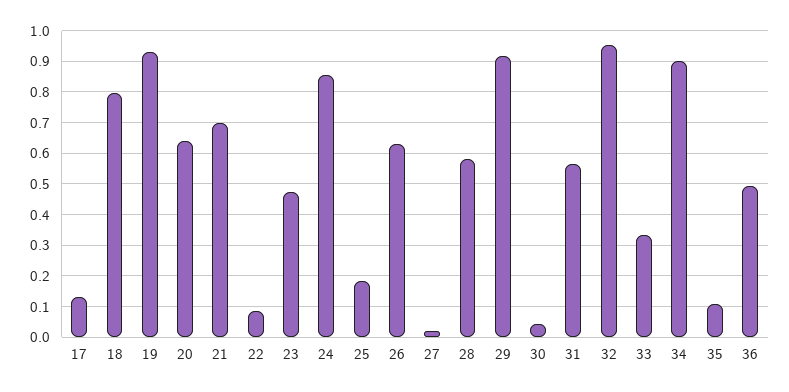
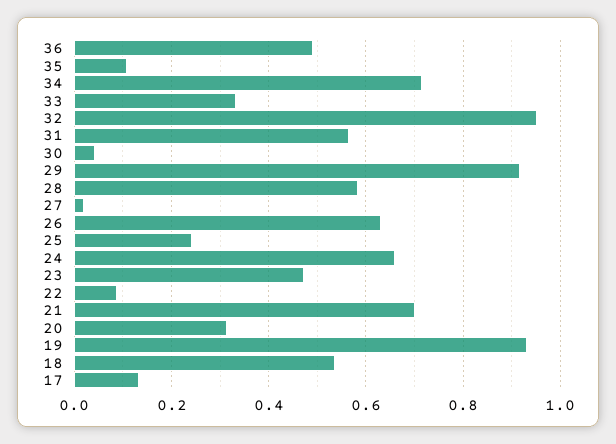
  {
    "17": 0.14,
-   "18": 0.8,
+   "18": 0.54,
    "19": 0.94,
-   "20": 0.64,
+   "20": 0.32,
    "21": 0.7,
    "22": 0.08,
    "23": 0.48,
-   "24": 0.86,
+   "24": 0.66,
-   "25": 0.18,
+   "25": 0.24,
    "26": 0.64,
    "27": 0.02,
    "28": 0.58,
    "29": 0.92,
    "30": 0.04,
    "31": 0.56,
    "32": 0.96,
    "33": 0.34,
-   "34": 0.9,
+   "34": 0.72,
    "35": 0.1,
    "36": 0.5
  }

